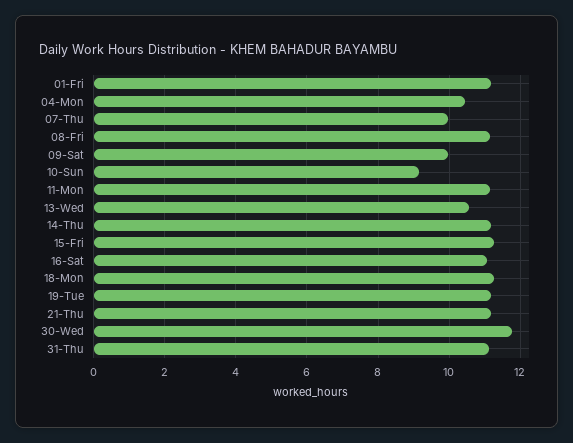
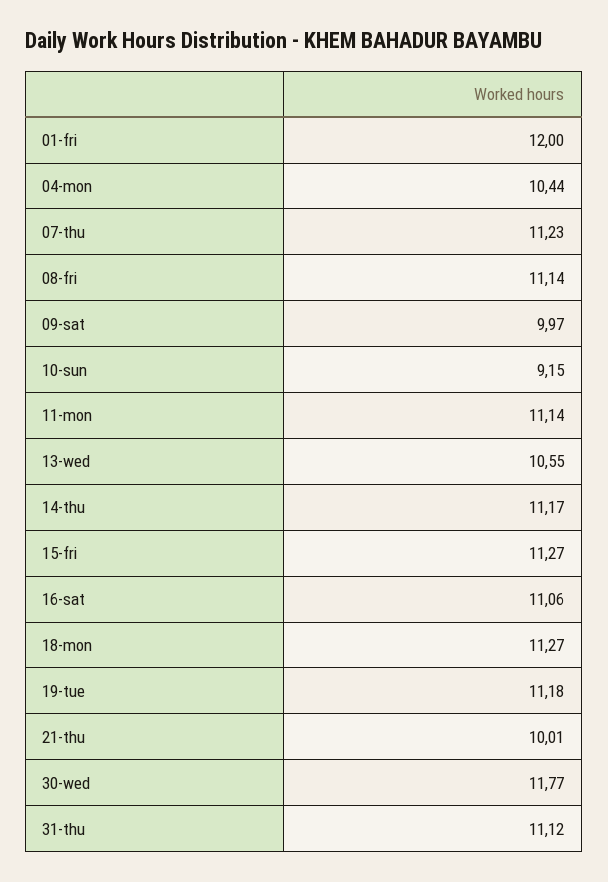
  {
-   "01-Fri": 11.2,
+   "01-Fri": 12,
    "04-Mon": 10.44,
-   "07-Thu": 10,
+   "07-Thu": 11.23,
    "08-Fri": 11.14,
    "09-Sat": 9.97,
    "10-Sun": 9.15,
    "11-Mon": 11.14,
    "13-Wed": 10.55,
    "14-Thu": 11.17,
    "15-Fri": 11.27,
    "16-Sat": 11.06,
    "18-Mon": 11.27,
    "19-Tue": 11.18,
-   "21-Thu": 11.2,
+   "21-Thu": 10.01,
    "30-Wed": 11.77,
    "31-Thu": 11.12
  }

